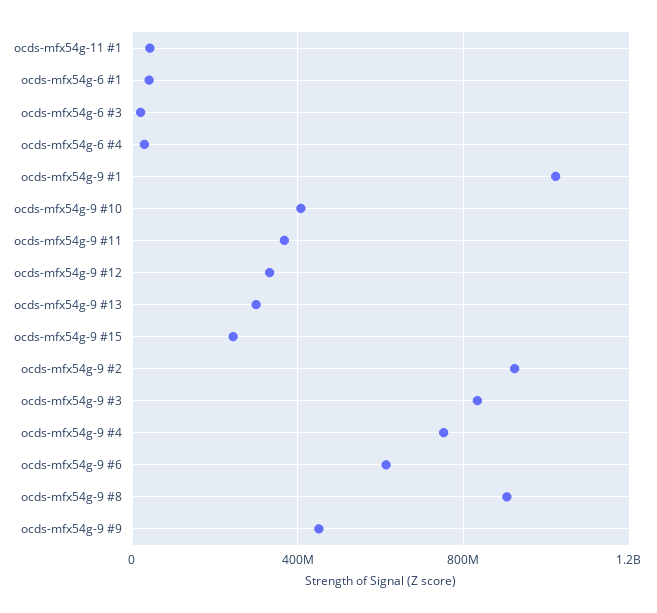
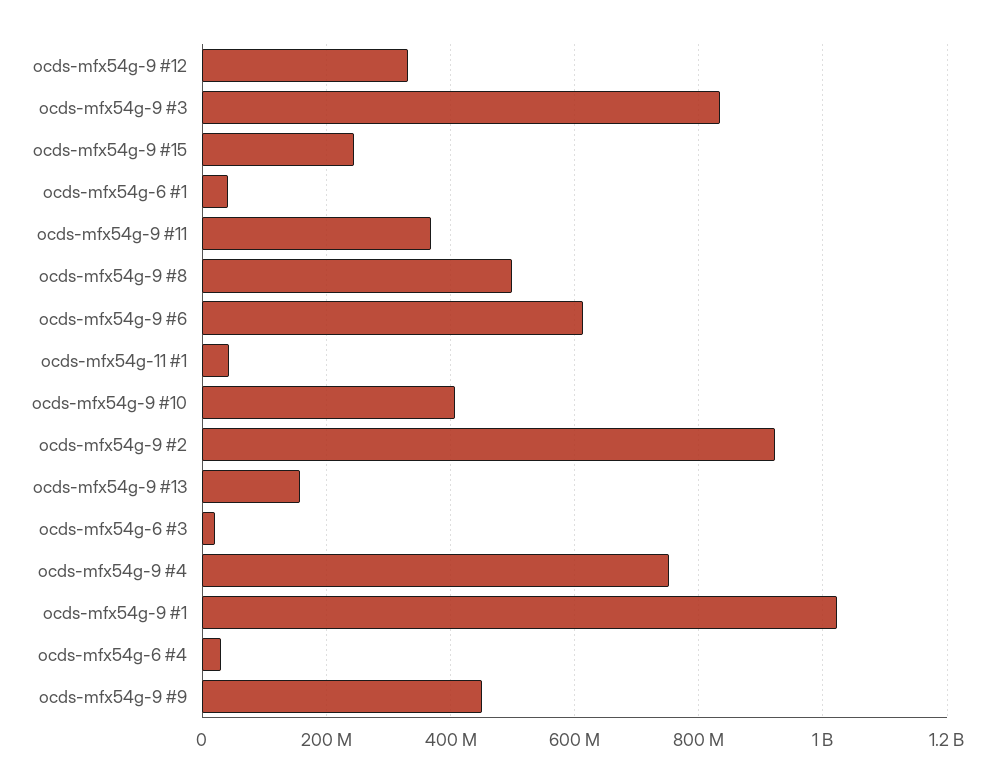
  {
    "ocds-mfx54g-11 #1": 40000000,
    "ocds-mfx54g-6 #1": 40000000,
    "ocds-mfx54g-6 #3": 20000000,
    "ocds-mfx54g-6 #4": 40000000,
    "ocds-mfx54g-9 #1": 1020000000,
    "ocds-mfx54g-9 #10": 400000000,
    "ocds-mfx54g-9 #11": 360000000,
    "ocds-mfx54g-9 #12": 340000000,
-   "ocds-mfx54g-9 #13": 300000000,
+   "ocds-mfx54g-9 #13": 160000000,
    "ocds-mfx54g-9 #15": 240000000,
    "ocds-mfx54g-9 #2": 920000000,
    "ocds-mfx54g-9 #3": 840000000,
    "ocds-mfx54g-9 #4": 760000000,
    "ocds-mfx54g-9 #6": 620000000,
-   "ocds-mfx54g-9 #8": 900000000,
+   "ocds-mfx54g-9 #8": 500000000,
    "ocds-mfx54g-9 #9": 460000000
  }

